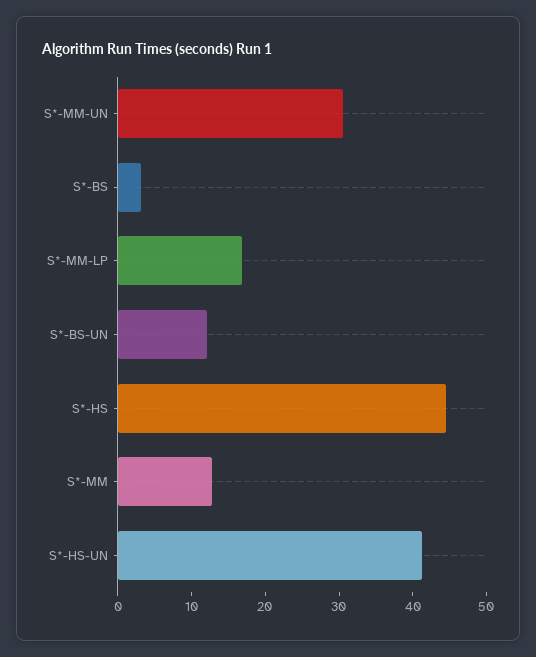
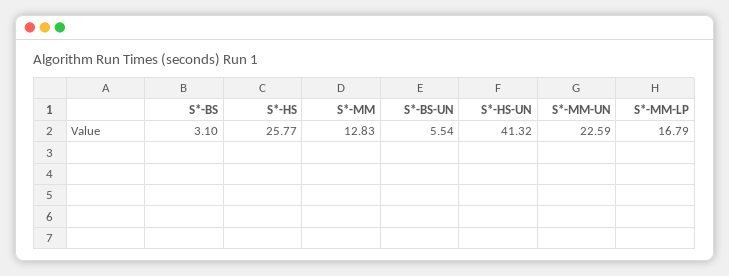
  {
-   "S*-MM-UN": 30,
+   "S*-MM-UN": 22.59,
    "S*-BS": 3.1,
    "S*-MM-LP": 16.79,
-   "S*-BS-UN": 12,
+   "S*-BS-UN": 5.54,
-   "S*-HS": 44,
+   "S*-HS": 25.77,
    "S*-MM": 12.83,
    "S*-HS-UN": 41.32
  }

